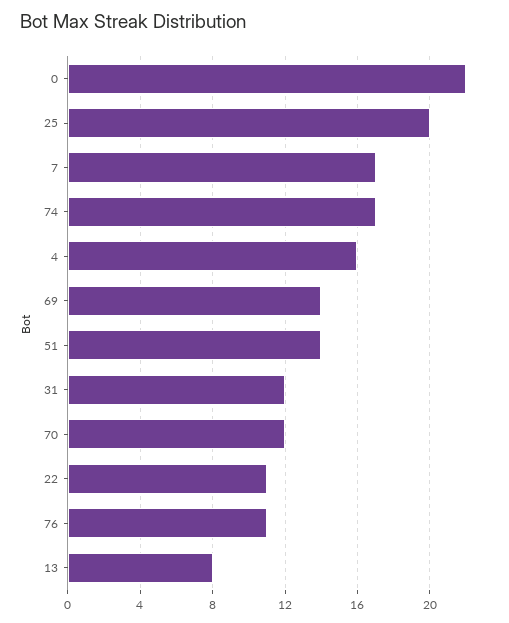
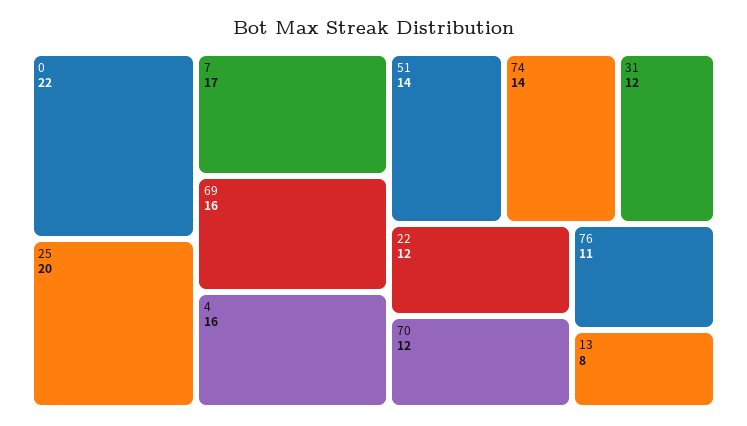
  {
    "0": 22,
    "25": 20,
    "7": 17,
-   "74": 17,
+   "74": 14,
    "4": 16,
-   "69": 14,
+   "69": 16,
    "51": 14,
    "31": 12,
    "70": 12,
-   "22": 11,
+   "22": 12,
    "76": 11,
    "13": 8
  }

